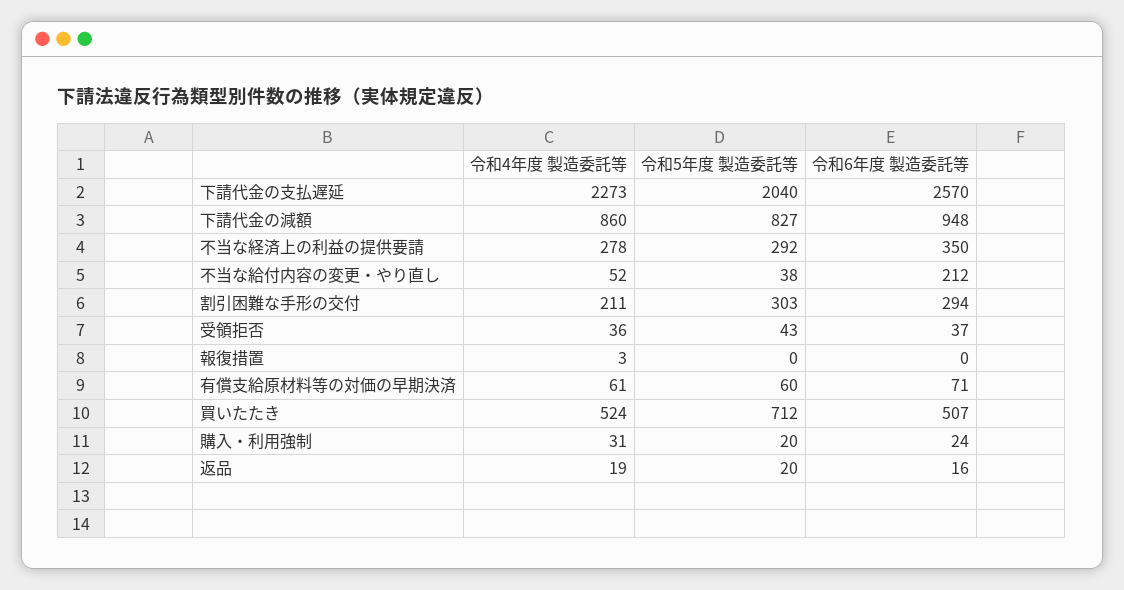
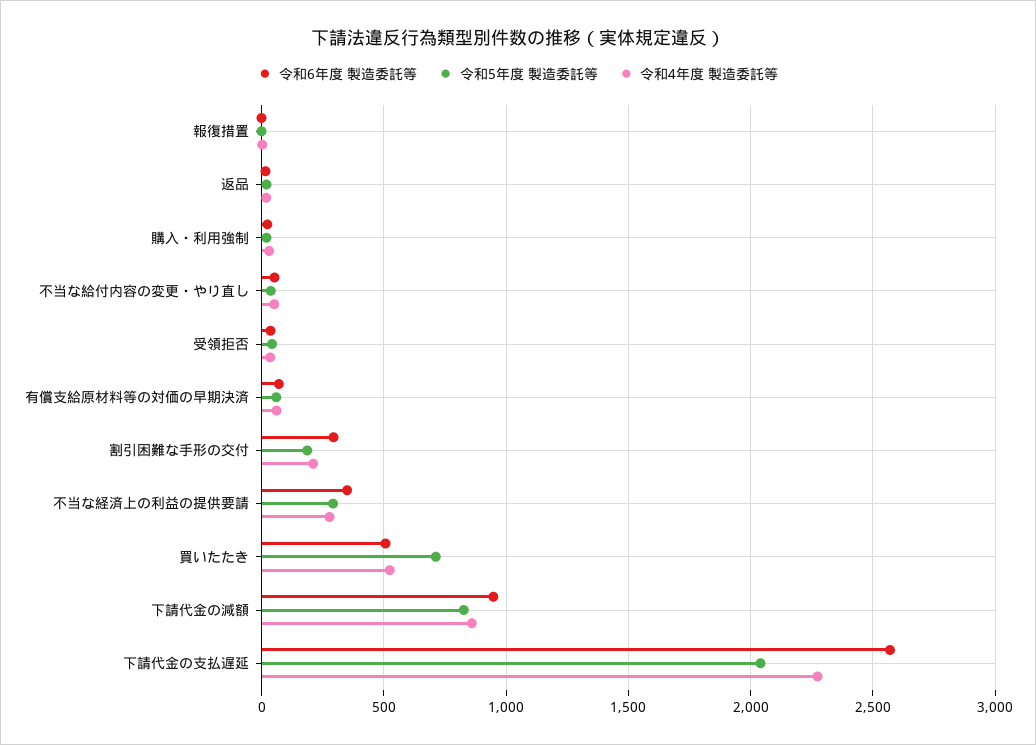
  {
    "令和4年度 製造委託等": {
      "下請代金の支払遅延": 2273,
      "下請代金の減額": 860,
      "不当な経済上の利益の提供要請": 278,
      "不当な給付内容の変更・やり直し": 52,
      "割引困難な手形の交付": 211,
      "受領拒否": 36,
      "報復措置": 3,
      "有償支給原材料等の対価の早期決済": 61,
      "買いたたき": 524,
      "購入・利用強制": 31,
      "返品": 19
    },
    "令和5年度 製造委託等": {
      "下請代金の支払遅延": 2040,
      "下請代金の減額": 827,
      "不当な経済上の利益の提供要請": 292,
      "不当な給付内容の変更・やり直し": 38,
-     "割引困難な手形の交付": 303,
+     "割引困難な手形の交付": 200,
      "受領拒否": 43,
      "報復措置": 0,
      "有償支給原材料等の対価の早期決済": 60,
      "買いたたき": 712,
      "購入・利用強制": 20,
      "返品": 20
    },
    "令和6年度 製造委託等": {
      "下請代金の支払遅延": 2570,
      "下請代金の減額": 948,
      "不当な経済上の利益の提供要請": 350,
-     "不当な給付内容の変更・やり直し": 212,
+     "不当な給付内容の変更・やり直し": 50,
      "割引困難な手形の交付": 294,
      "受領拒否": 37,
      "報復措置": 0,
      "有償支給原材料等の対価の早期決済": 71,
      "買いたたき": 507,
      "購入・利用強制": 24,
      "返品": 16
    }
  }

